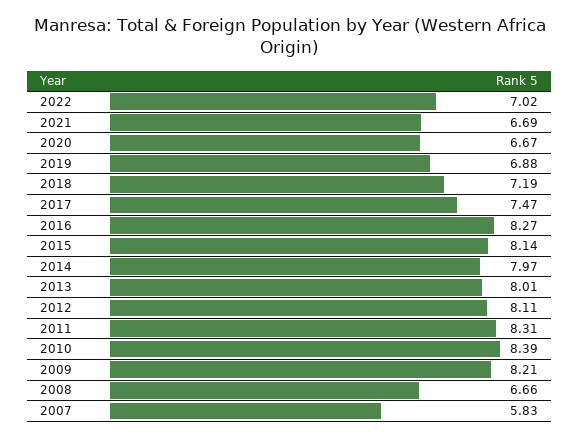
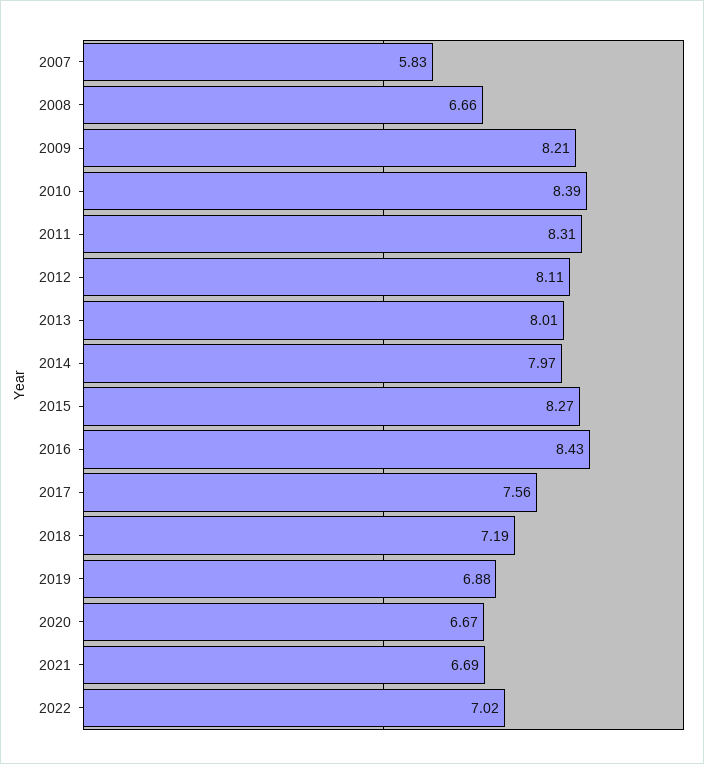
  {
    "2022": 7.02,
    "2021": 6.69,
    "2020": 6.67,
    "2019": 6.88,
    "2018": 7.19,
-   "2017": 7.47,
+   "2017": 7.56,
-   "2016": 8.27,
+   "2016": 8.43,
-   "2015": 8.14,
+   "2015": 8.27,
    "2014": 7.97,
    "2013": 8.01,
    "2012": 8.11,
    "2011": 8.31,
    "2010": 8.39,
    "2009": 8.21,
    "2008": 6.66,
    "2007": 5.83
  }

